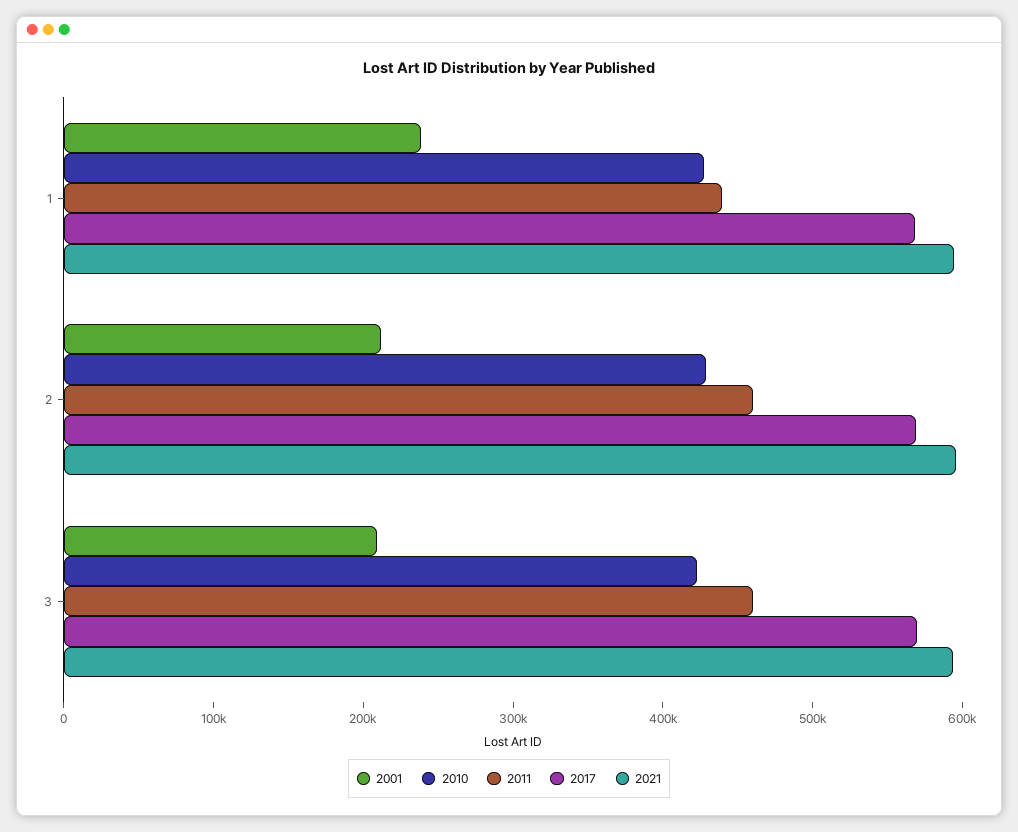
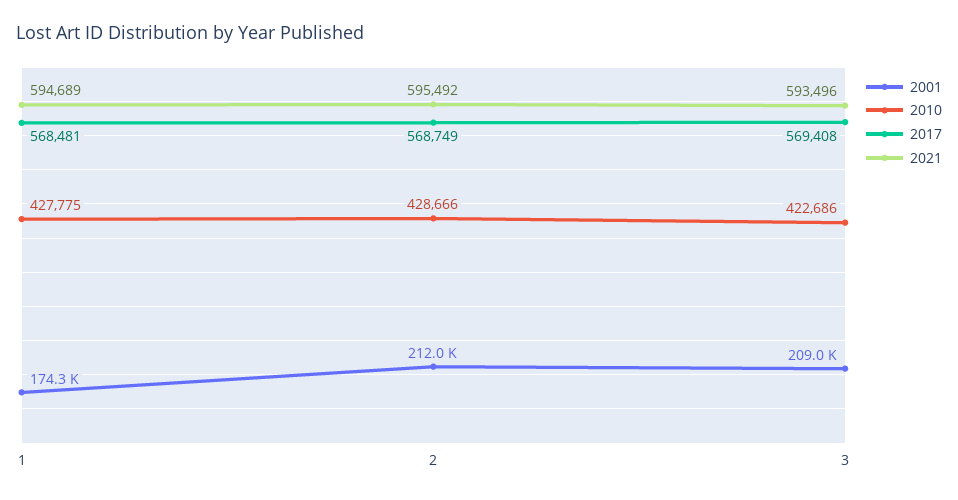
  {
    "2001": {
-     "1": 240000,
+     "1": 174300,
      "2": 212000,
      "3": 209000
    },
    "2010": {
      "1": 427775,
      "2": 428666,
      "3": 422686
    },
-   "2011": {
-     "1": 440000,
-     "2": 460000,
-     "3": 460000
-   },
    "2017": {
      "1": 568481,
      "2": 568749,
      "3": 569408
    },
    "2021": {
      "1": 594689,
      "2": 595492,
      "3": 593496
    }
  }

